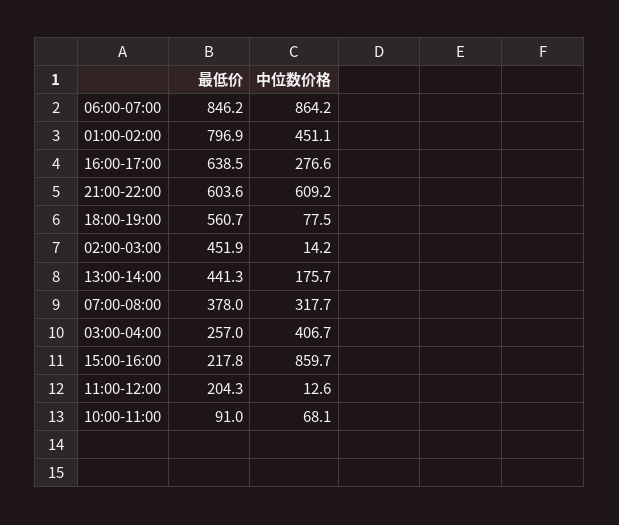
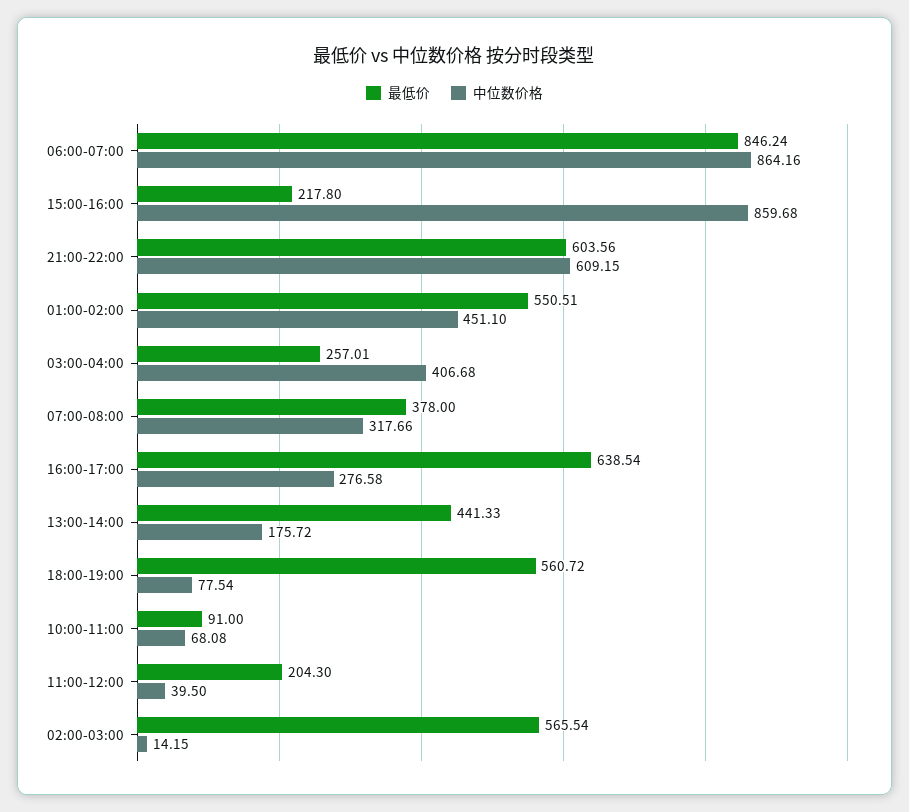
  {
    "最低价": {
      "06:00-07:00": 846.24,
-     "01:00-02:00": 796.9,
+     "01:00-02:00": 550.51,
      "16:00-17:00": 638.54,
      "21:00-22:00": 603.56,
      "18:00-19:00": 560.72,
-     "02:00-03:00": 451.9,
+     "02:00-03:00": 565.54,
      "13:00-14:00": 441.33,
      "07:00-08:00": 378,
      "03:00-04:00": 257.01,
      "15:00-16:00": 217.8,
      "11:00-12:00": 204.3,
      "10:00-11:00": 91
    },
    "中位数价格": {
      "06:00-07:00": 864.16,
      "01:00-02:00": 451.1,
      "16:00-17:00": 276.58,
      "21:00-22:00": 609.15,
      "18:00-19:00": 77.54,
      "02:00-03:00": 14.15,
      "13:00-14:00": 175.72,
      "07:00-08:00": 317.66,
      "03:00-04:00": 406.68,
      "15:00-16:00": 859.68,
-     "11:00-12:00": 12.6,
+     "11:00-12:00": 39.5,
      "10:00-11:00": 68.08
    }
  }

